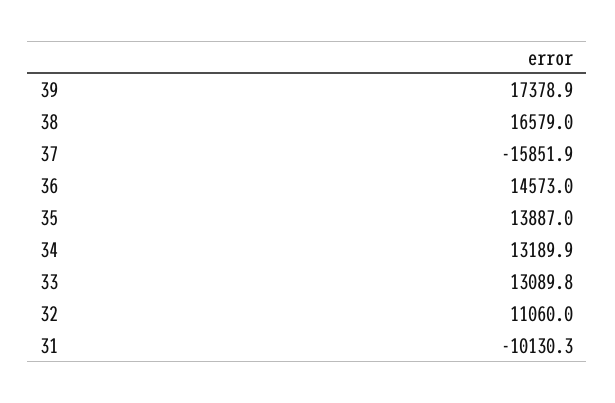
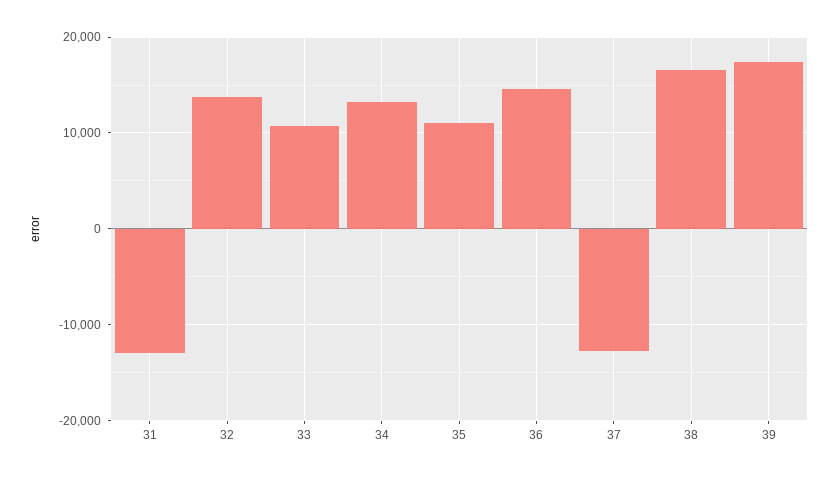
  {
    "39": 17378.9,
    "38": 16579,
-   "37": -15851.9,
+   "37": -13000,
    "36": 14573,
-   "35": 13887,
+   "35": 11000,
    "34": 13189.9,
-   "33": 13089.8,
+   "33": 11000,
-   "32": 11060,
+   "32": 14000,
-   "31": -10130.3
+   "31": -13000
  }

